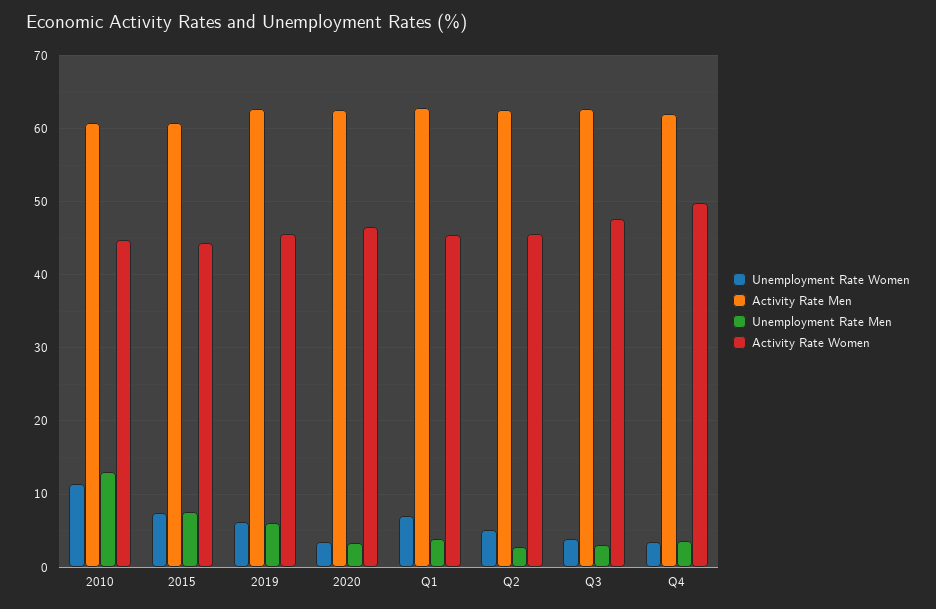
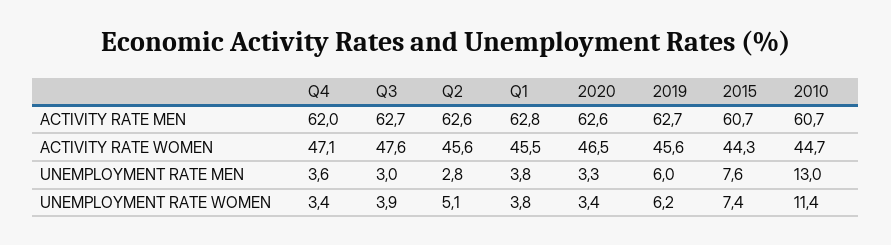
  {
    "Unemployment Rate Women": {
      "2010": 11.4,
      "2015": 7.4,
      "2019": 6.2,
      "2020": 3.4,
-     "Q1": 7,
+     "Q1": 3.8,
      "Q2": 5.1,
      "Q3": 3.9,
      "Q4": 3.4
    },
    "Activity Rate Men": {
      "2010": 60.7,
      "2015": 60.7,
      "2019": 62.7,
      "2020": 62.6,
      "Q1": 62.8,
      "Q2": 62.6,
      "Q3": 62.7,
      "Q4": 62
    },
    "Unemployment Rate Men": {
      "2010": 13,
      "2015": 7.6,
      "2019": 6,
      "2020": 3.3,
      "Q1": 3.8,
      "Q2": 2.8,
      "Q3": 3,
      "Q4": 3.6
    },
    "Activity Rate Women": {
      "2010": 44.7,
      "2015": 44.3,
      "2019": 45.6,
      "2020": 46.5,
      "Q1": 45.5,
      "Q2": 45.6,
      "Q3": 47.6,
-     "Q4": 50
+     "Q4": 47.1
    }
  }

